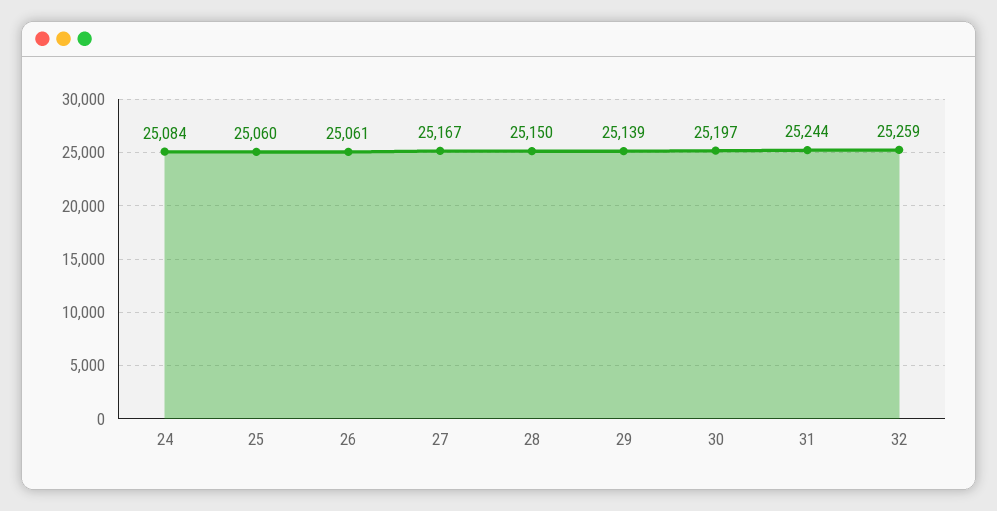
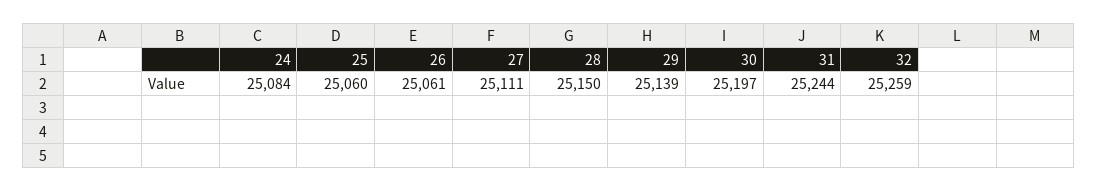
  {
    "24": 25084,
    "25": 25060,
    "26": 25061,
-   "27": 25167,
+   "27": 25111,
    "28": 25150,
    "29": 25139,
    "30": 25197,
    "31": 25244,
    "32": 25259
  }

